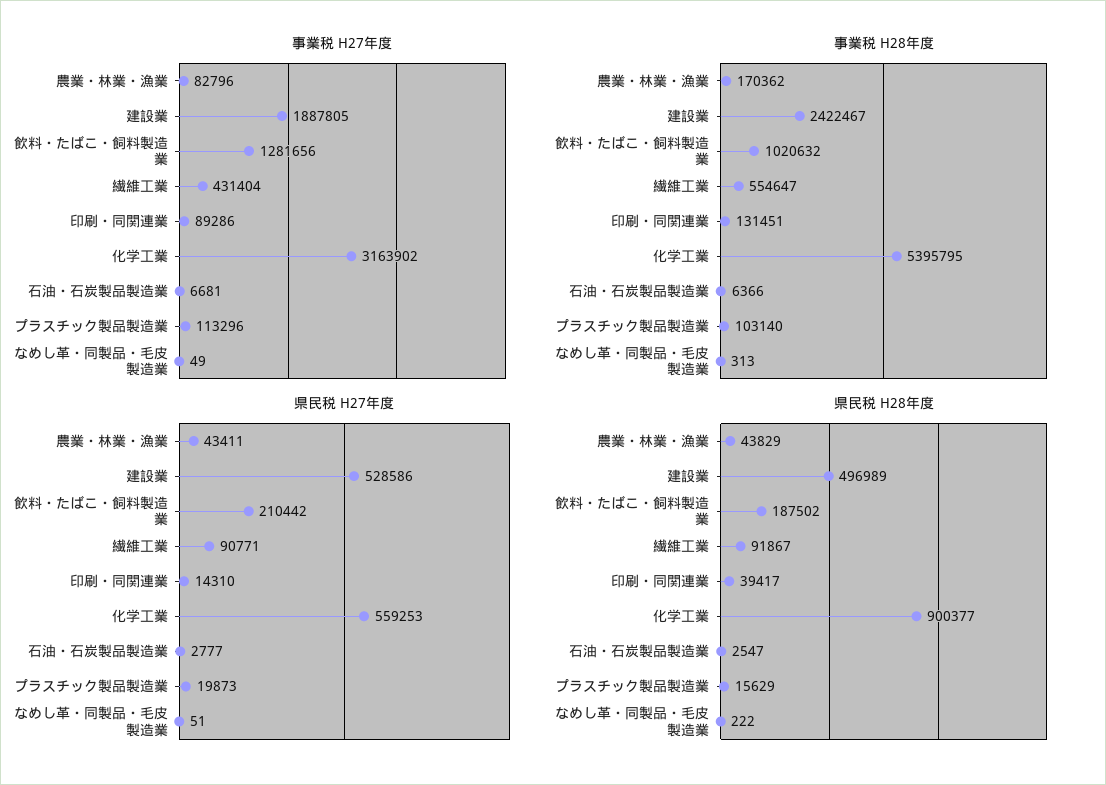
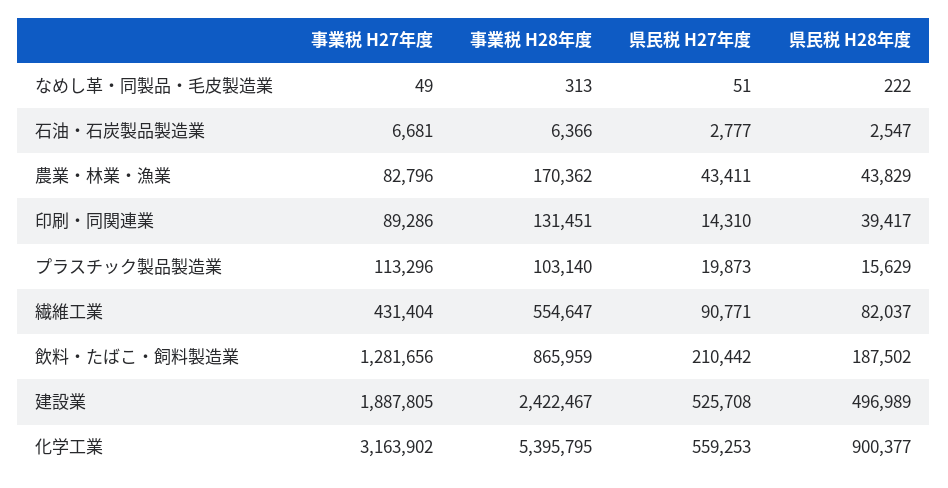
  {
    "事業税 H27年度": {
      "農業・林業・漁業": 82796,
      "建設業": 1887805,
      "飲料・たばこ・飼料製造業": 1281656,
      "繊維工業": 431404,
      "印刷・同関連業": 89286,
      "化学工業": 3163902,
      "石油・石炭製品製造業": 6681,
      "プラスチック製品製造業": 113296,
      "なめし革・同製品・毛皮製造業": 49
    },
    "事業税 H28年度": {
      "農業・林業・漁業": 170362,
      "建設業": 2422467,
-     "飲料・たばこ・飼料製造業": 1020632,
+     "飲料・たばこ・飼料製造業": 865959,
      "繊維工業": 554647,
      "印刷・同関連業": 131451,
      "化学工業": 5395795,
      "石油・石炭製品製造業": 6366,
      "プラスチック製品製造業": 103140,
      "なめし革・同製品・毛皮製造業": 313
    },
    "県民税 H27年度": {
      "農業・林業・漁業": 43411,
-     "建設業": 528586,
+     "建設業": 525708,
      "飲料・たばこ・飼料製造業": 210442,
      "繊維工業": 90771,
      "印刷・同関連業": 14310,
      "化学工業": 559253,
      "石油・石炭製品製造業": 2777,
      "プラスチック製品製造業": 19873,
      "なめし革・同製品・毛皮製造業": 51
    },
    "県民税 H28年度": {
      "農業・林業・漁業": 43829,
      "建設業": 496989,
      "飲料・たばこ・飼料製造業": 187502,
-     "繊維工業": 91867,
+     "繊維工業": 82037,
      "印刷・同関連業": 39417,
      "化学工業": 900377,
      "石油・石炭製品製造業": 2547,
      "プラスチック製品製造業": 15629,
      "なめし革・同製品・毛皮製造業": 222
    }
  }

